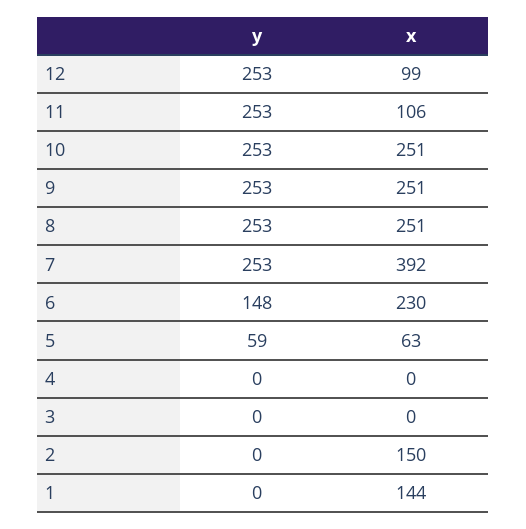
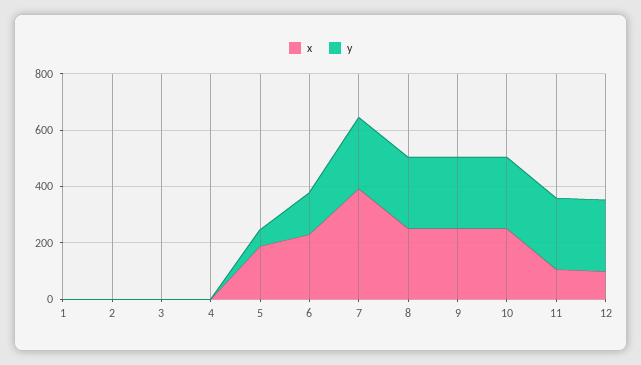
  {
    "y": {
      "12": 253,
      "11": 253,
      "10": 253,
      "9": 253,
      "8": 253,
      "7": 253,
      "6": 148,
      "5": 59,
      "4": 0,
      "3": 0,
      "2": 0,
      "1": 0
    },
    "x": {
      "12": 99,
      "11": 106,
      "10": 251,
      "9": 251,
      "8": 251,
      "7": 392,
      "6": 230,
-     "5": 63,
+     "5": 200,
      "4": 0,
      "3": 0,
-     "2": 150,
+     "2": 0,
-     "1": 144
+     "1": 0
    }
  }

